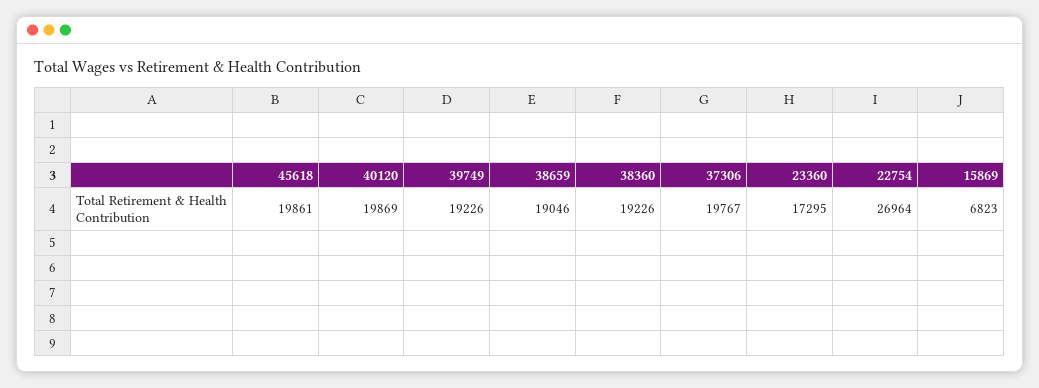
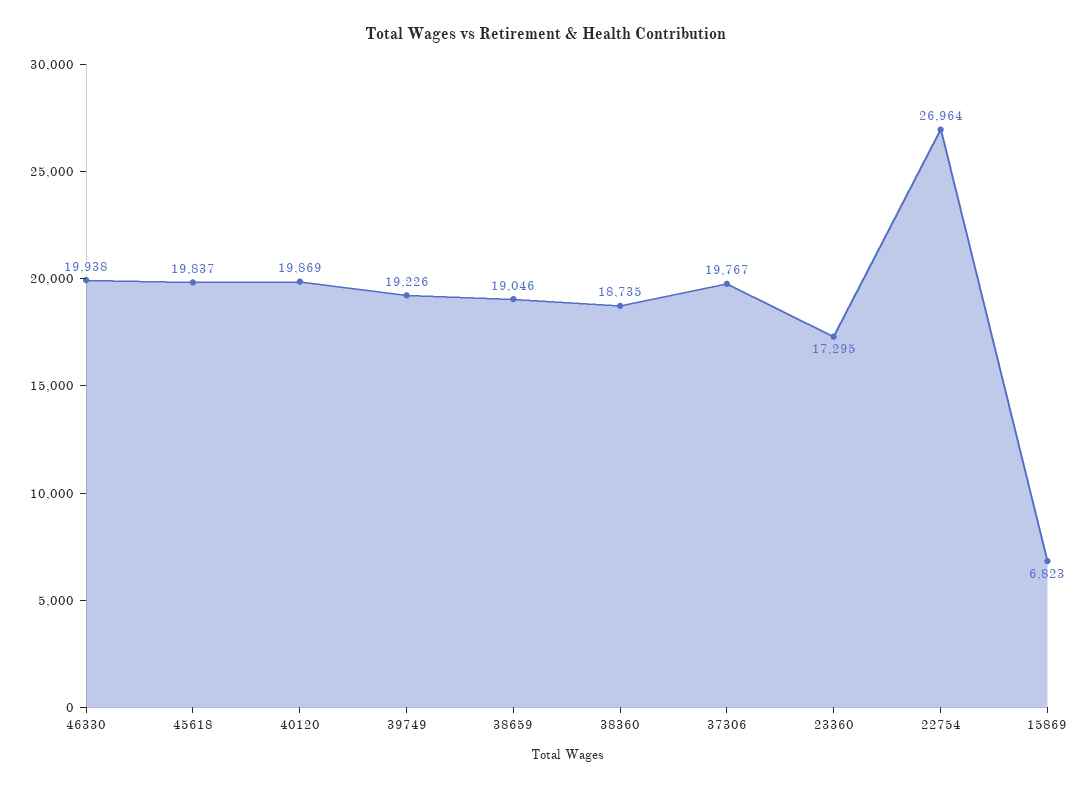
  {
-   "45618": 19861,
+   "45618": 19837,
    "40120": 19869,
    "39749": 19226,
    "38659": 19046,
-   "38360": 19226,
+   "38360": 18735,
    "37306": 19767,
    "23360": 17295,
    "22754": 26964,
-   "15869": 6823
+   "15869": 6823,
+   "46330": 19938
  }

